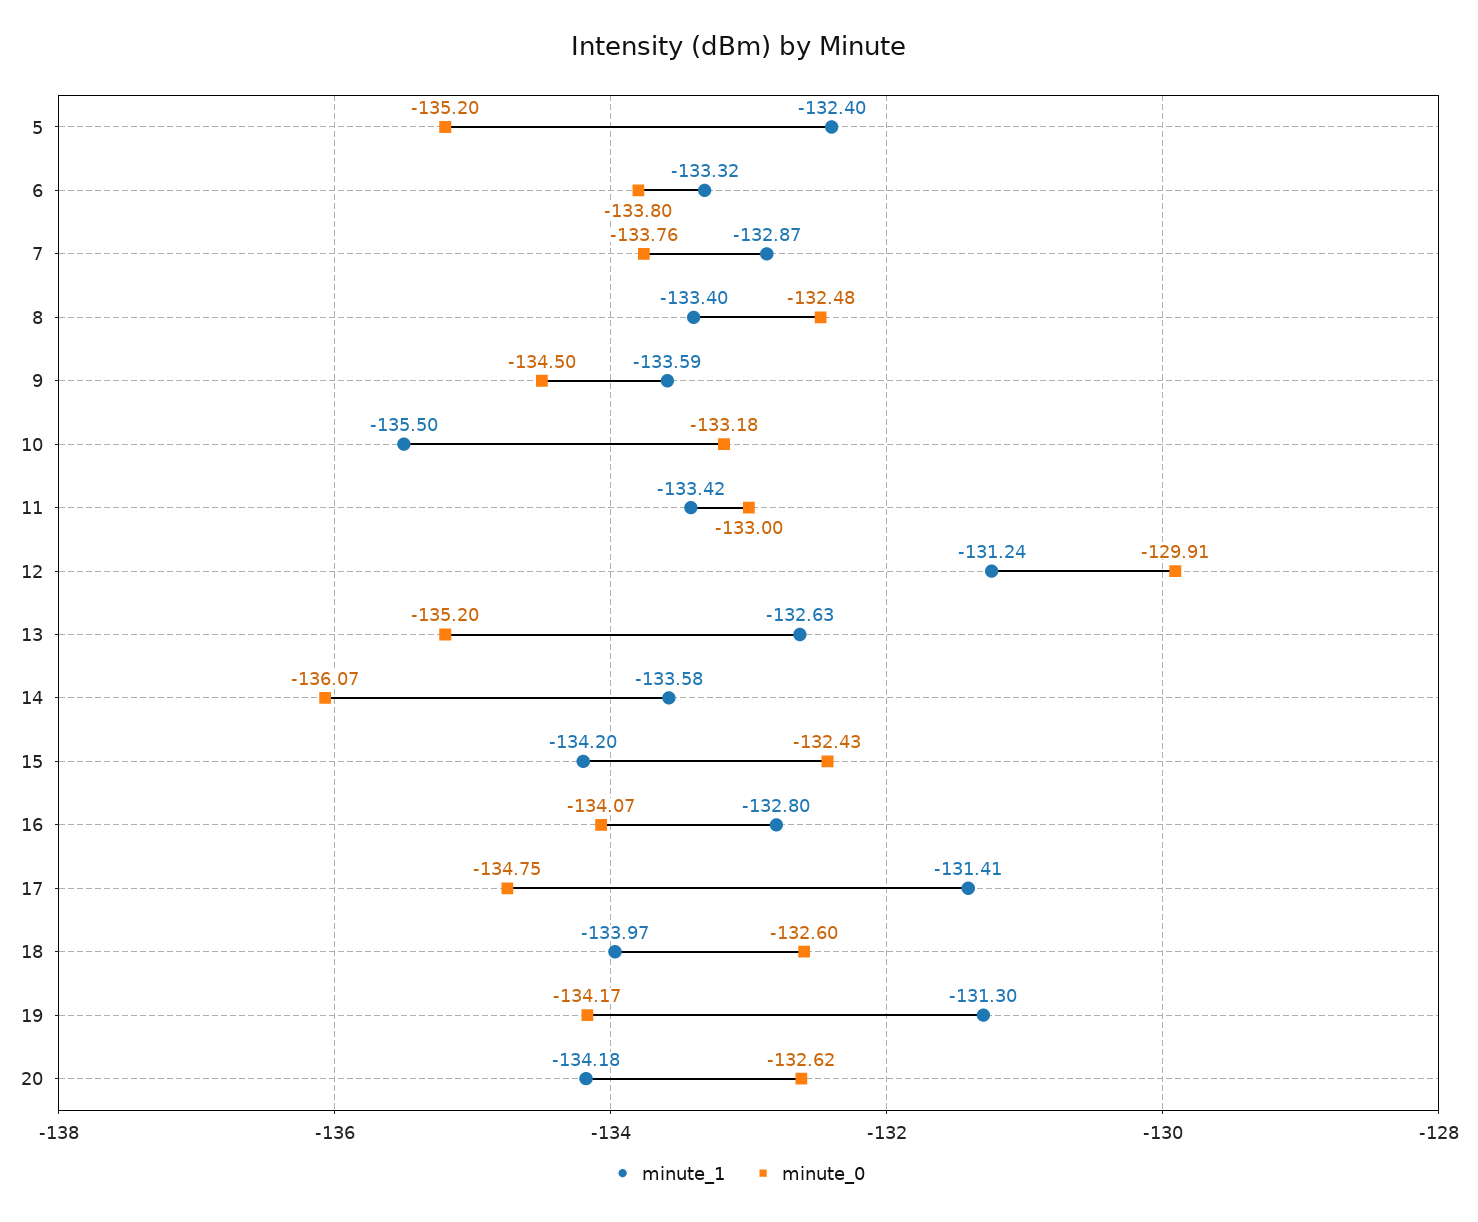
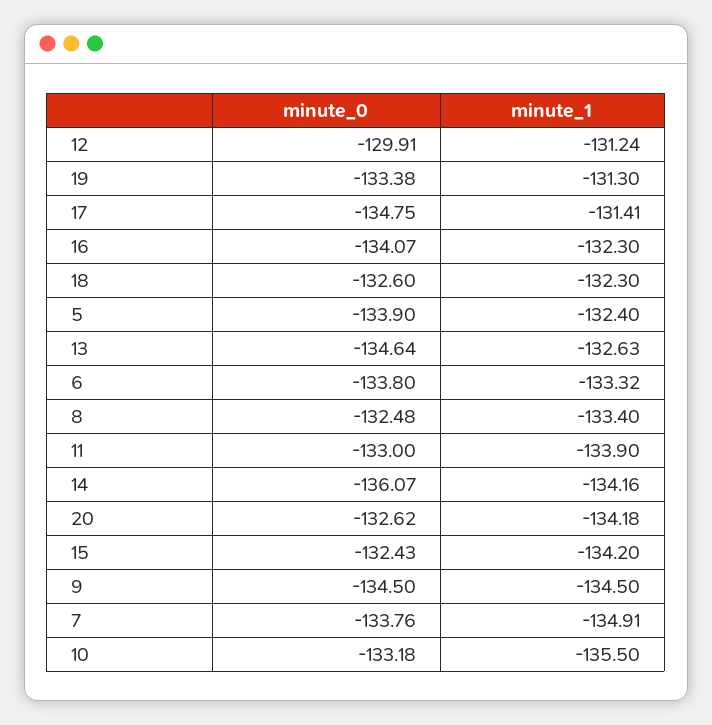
  {
    "minute_1": {
      "5": -132.4,
      "6": -133.32,
-     "7": -132.87,
+     "7": -134.91,
      "8": -133.4,
-     "9": -133.59,
+     "9": -134.5,
      "10": -135.5,
-     "11": -133.42,
+     "11": -133.9,
      "12": -131.24,
      "13": -132.63,
-     "14": -133.58,
+     "14": -134.16,
      "15": -134.2,
-     "16": -132.8,
+     "16": -132.3,
      "17": -131.41,
-     "18": -133.97,
+     "18": -132.3,
      "19": -131.3,
      "20": -134.18
    },
    "minute_0": {
-     "5": -135.2,
+     "5": -133.9,
      "6": -133.8,
      "7": -133.76,
      "8": -132.48,
      "9": -134.5,
      "10": -133.18,
      "11": -133,
      "12": -129.91,
-     "13": -135.2,
+     "13": -134.64,
      "14": -136.07,
      "15": -132.43,
      "16": -134.07,
      "17": -134.75,
      "18": -132.6,
-     "19": -134.17,
+     "19": -133.38,
      "20": -132.62
    }
  }

